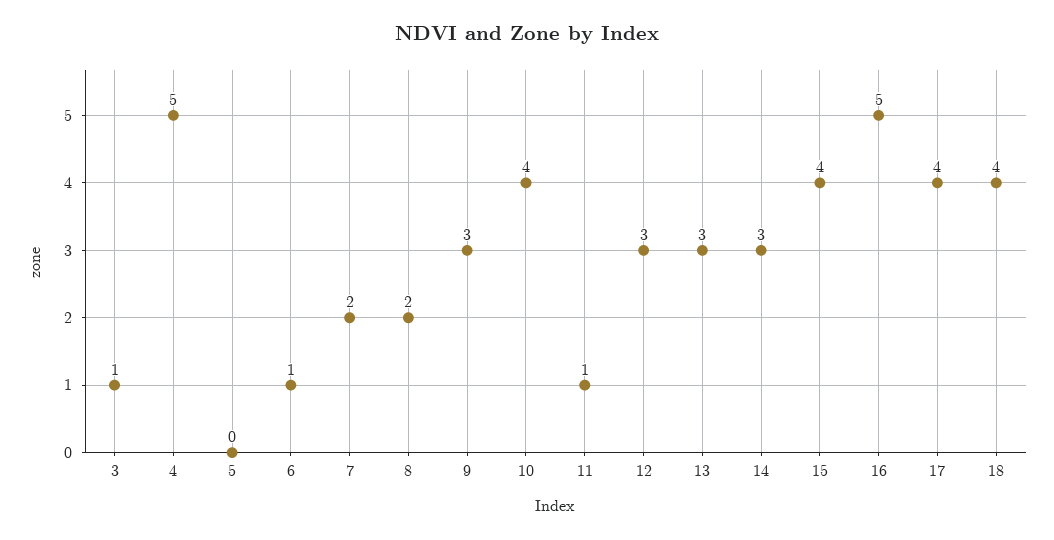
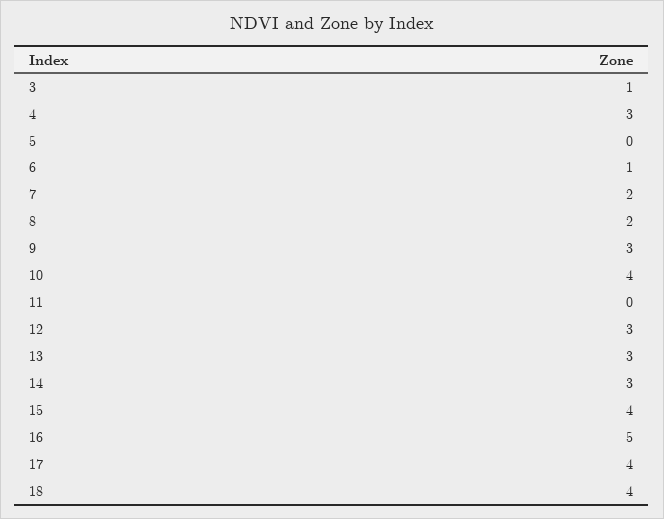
  {
    "3": 1,
-   "4": 5,
+   "4": 3,
    "5": 0,
    "6": 1,
    "7": 2,
    "8": 2,
    "9": 3,
    "10": 4,
-   "11": 1,
+   "11": 0,
    "12": 3,
    "13": 3,
    "14": 3,
    "15": 4,
    "16": 5,
    "17": 4,
    "18": 4
  }

